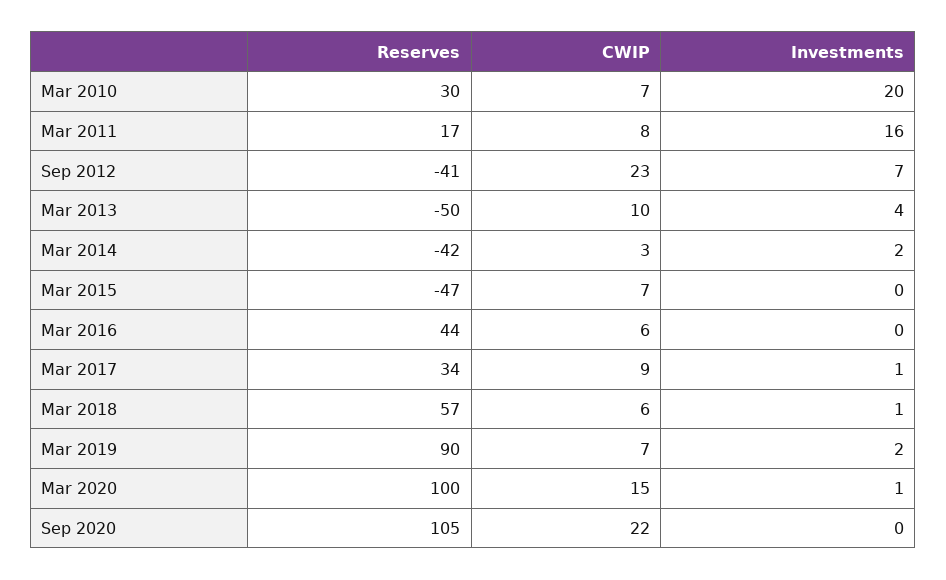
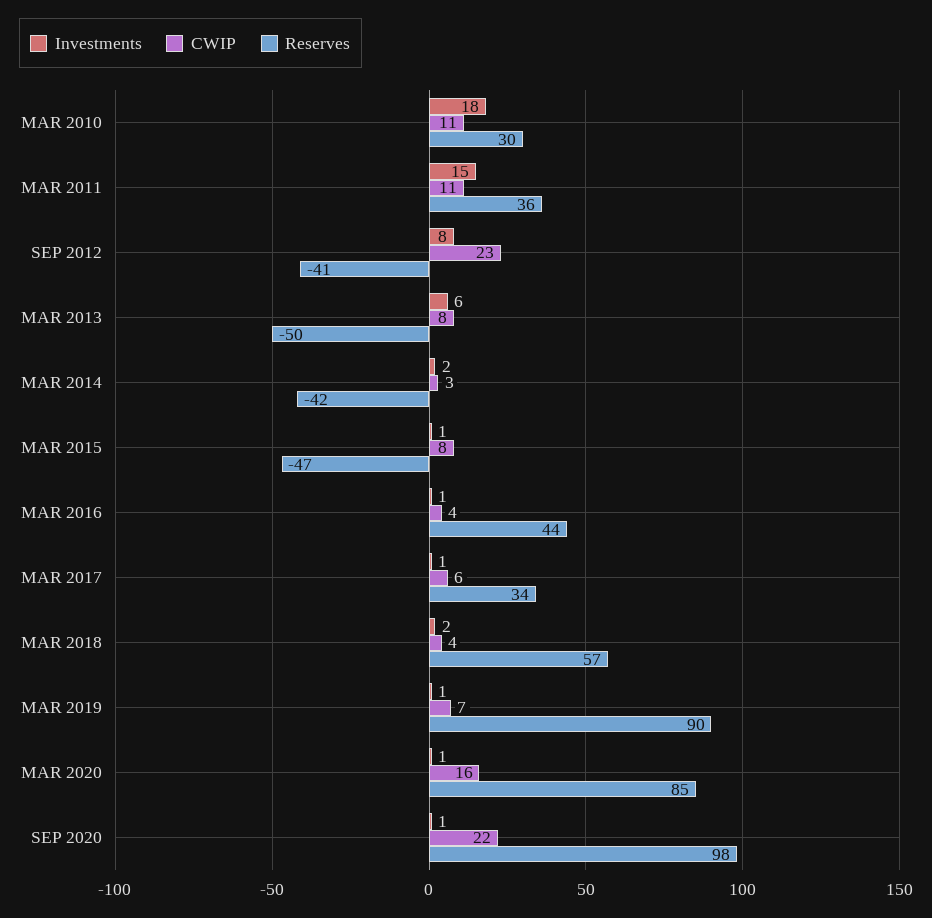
  {
    "Reserves": {
      "Mar 2010": 30,
-     "Mar 2011": 17,
+     "Mar 2011": 36,
      "Sep 2012": -41,
      "Mar 2013": -50,
      "Mar 2014": -42,
      "Mar 2015": -47,
      "Mar 2016": 44,
      "Mar 2017": 34,
      "Mar 2018": 57,
      "Mar 2019": 90,
-     "Mar 2020": 100,
+     "Mar 2020": 85,
-     "Sep 2020": 105
+     "Sep 2020": 98
    },
    "CWIP": {
-     "Mar 2010": 7,
+     "Mar 2010": 11,
-     "Mar 2011": 8,
+     "Mar 2011": 11,
      "Sep 2012": 23,
-     "Mar 2013": 10,
+     "Mar 2013": 8,
      "Mar 2014": 3,
-     "Mar 2015": 7,
+     "Mar 2015": 8,
-     "Mar 2016": 6,
+     "Mar 2016": 4,
-     "Mar 2017": 9,
+     "Mar 2017": 6,
-     "Mar 2018": 6,
+     "Mar 2018": 4,
      "Mar 2019": 7,
-     "Mar 2020": 15,
+     "Mar 2020": 16,
      "Sep 2020": 22
    },
    "Investments": {
-     "Mar 2010": 20,
+     "Mar 2010": 18,
-     "Mar 2011": 16,
+     "Mar 2011": 15,
-     "Sep 2012": 7,
+     "Sep 2012": 8,
-     "Mar 2013": 4,
+     "Mar 2013": 6,
      "Mar 2014": 2,
-     "Mar 2015": 0,
+     "Mar 2015": 1,
-     "Mar 2016": 0,
+     "Mar 2016": 1,
      "Mar 2017": 1,
-     "Mar 2018": 1,
+     "Mar 2018": 2,
-     "Mar 2019": 2,
+     "Mar 2019": 1,
      "Mar 2020": 1,
-     "Sep 2020": 0
+     "Sep 2020": 1
    }
  }

